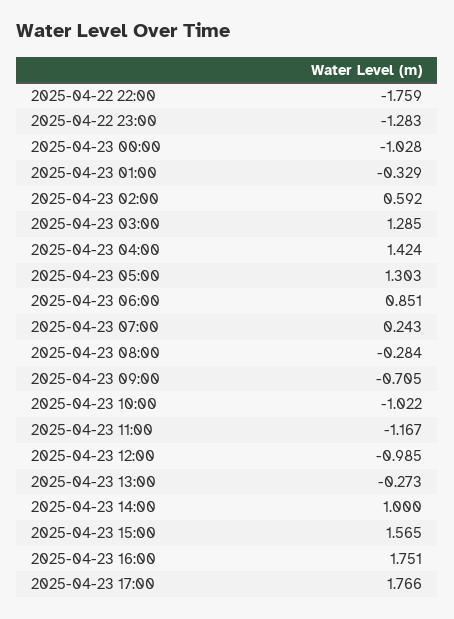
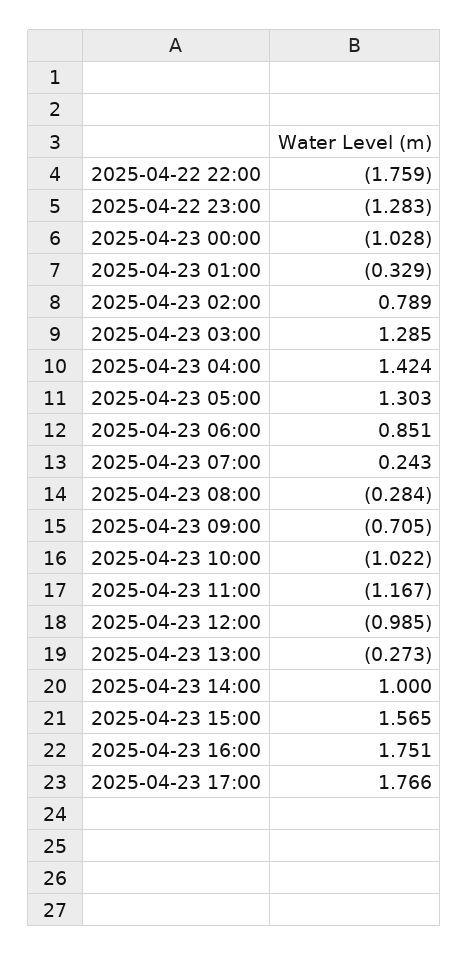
  {
    "2025-04-22 22:00": -1.759,
    "2025-04-22 23:00": -1.283,
    "2025-04-23 00:00": -1.028,
    "2025-04-23 01:00": -0.329,
-   "2025-04-23 02:00": 0.592,
+   "2025-04-23 02:00": 0.789,
    "2025-04-23 03:00": 1.285,
    "2025-04-23 04:00": 1.424,
    "2025-04-23 05:00": 1.303,
    "2025-04-23 06:00": 0.851,
    "2025-04-23 07:00": 0.243,
    "2025-04-23 08:00": -0.284,
    "2025-04-23 09:00": -0.705,
    "2025-04-23 10:00": -1.022,
    "2025-04-23 11:00": -1.167,
    "2025-04-23 12:00": -0.985,
    "2025-04-23 13:00": -0.273,
    "2025-04-23 14:00": 1,
    "2025-04-23 15:00": 1.565,
    "2025-04-23 16:00": 1.751,
    "2025-04-23 17:00": 1.766
  }

